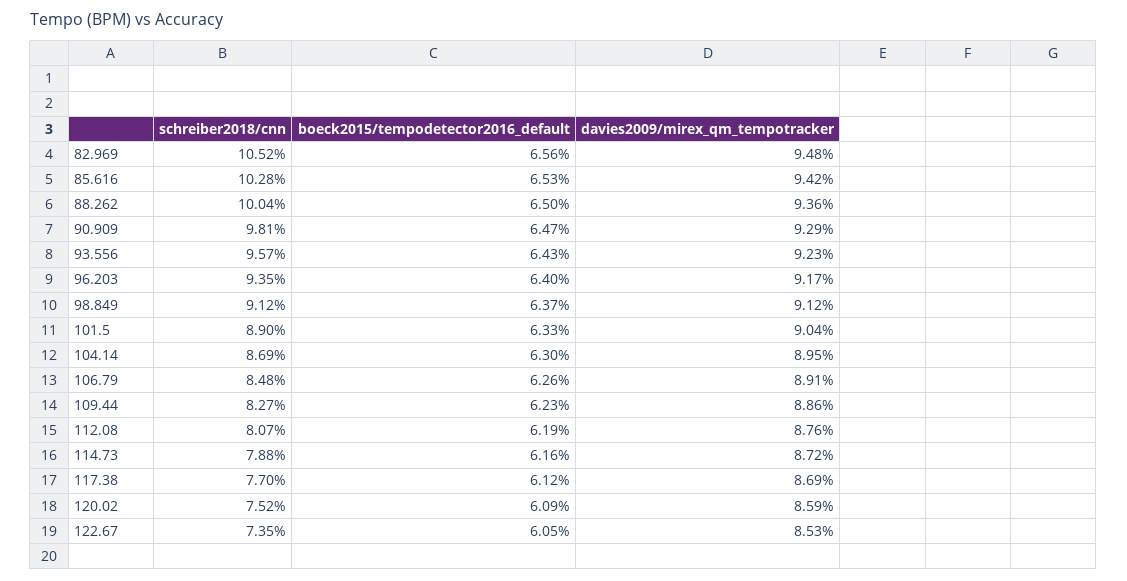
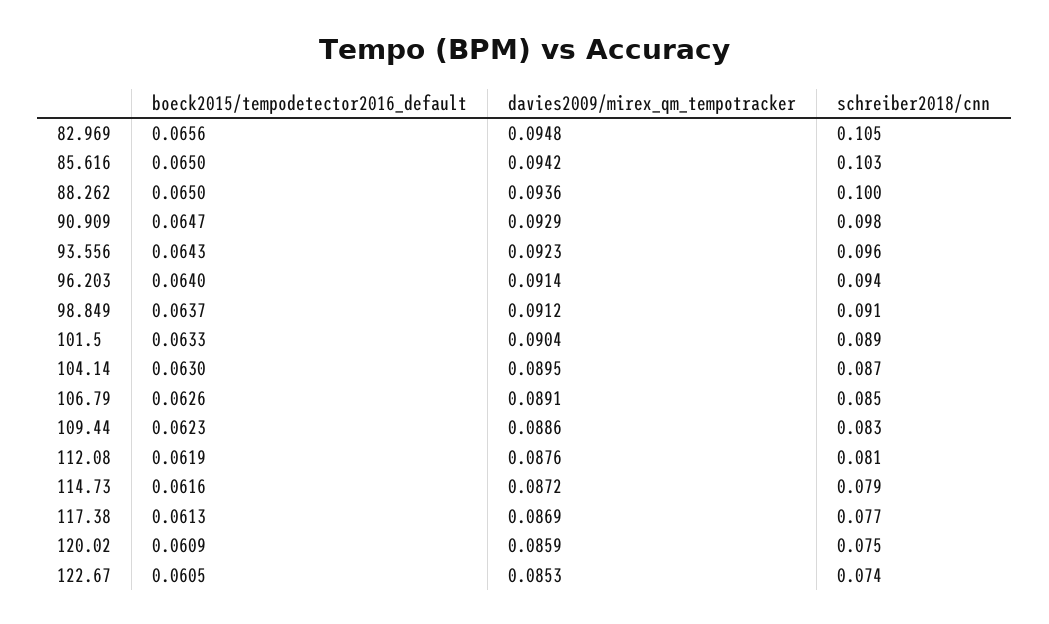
  {
    "schreiber2018/cnn": {
      "82.969": 0.1052,
      "85.616": 0.1028,
      "88.262": 0.1004,
      "90.909": 0.0981,
      "93.556": 0.0957,
      "96.203": 0.0935,
      "98.849": 0.0912,
      "101.5": 0.089,
      "104.14": 0.0869,
      "106.79": 0.0848,
      "109.44": 0.0827,
      "112.08": 0.0807,
      "114.73": 0.0788,
      "117.38": 0.077,
      "120.02": 0.0752,
      "122.67": 0.0735
    },
    "boeck2015/tempodetector2016_default": {
      "82.969": 0.0656,
-     "85.616": 0.0653,
+     "85.616": 0.065,
      "88.262": 0.065,
      "90.909": 0.0647,
      "93.556": 0.0643,
      "96.203": 0.064,
      "98.849": 0.0637,
      "101.5": 0.0633,
      "104.14": 0.063,
      "106.79": 0.0626,
      "109.44": 0.0623,
      "112.08": 0.0619,
      "114.73": 0.0616,
-     "117.38": 0.0612,
+     "117.38": 0.0613,
      "120.02": 0.0609,
      "122.67": 0.0605
    },
    "davies2009/mirex_qm_tempotracker": {
      "82.969": 0.0948,
      "85.616": 0.0942,
      "88.262": 0.0936,
      "90.909": 0.0929,
      "93.556": 0.0923,
-     "96.203": 0.0917,
+     "96.203": 0.0914,
      "98.849": 0.0912,
      "101.5": 0.0904,
      "104.14": 0.0895,
      "106.79": 0.0891,
      "109.44": 0.0886,
      "112.08": 0.0876,
      "114.73": 0.0872,
      "117.38": 0.0869,
      "120.02": 0.0859,
      "122.67": 0.0853
    }
  }

